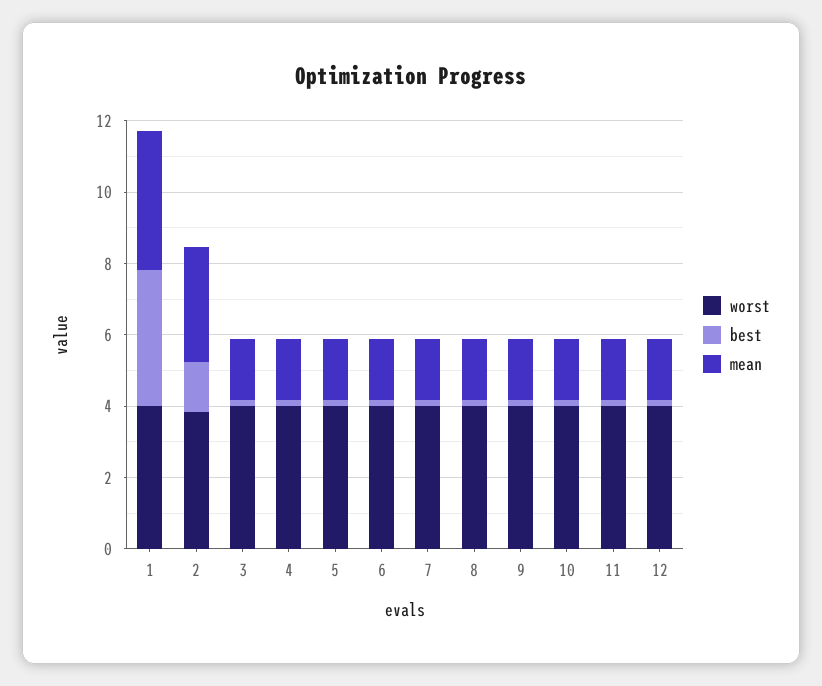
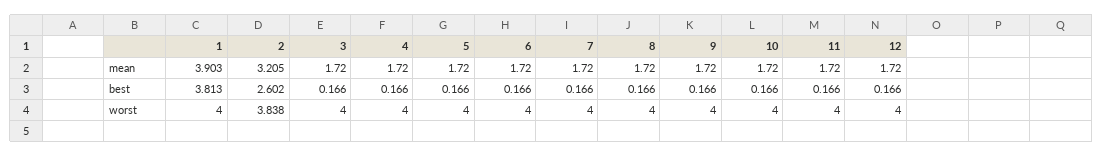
  {
    "worst": {
      "1": 4,
      "2": 3.838,
      "3": 4,
      "4": 4,
      "5": 4,
      "6": 4,
      "7": 4,
      "8": 4,
      "9": 4,
      "10": 4,
      "11": 4,
      "12": 4
    },
    "best": {
      "1": 3.813,
-     "2": 1.5,
+     "2": 2.602,
      "3": 0.166,
      "4": 0.166,
      "5": 0.166,
      "6": 0.166,
      "7": 0.166,
      "8": 0.166,
      "9": 0.166,
      "10": 0.166,
      "11": 0.166,
      "12": 0.166
    },
    "mean": {
      "1": 3.903,
      "2": 3.205,
      "3": 1.72,
      "4": 1.72,
      "5": 1.72,
      "6": 1.72,
      "7": 1.72,
      "8": 1.72,
      "9": 1.72,
      "10": 1.72,
      "11": 1.72,
      "12": 1.72
    }
  }

